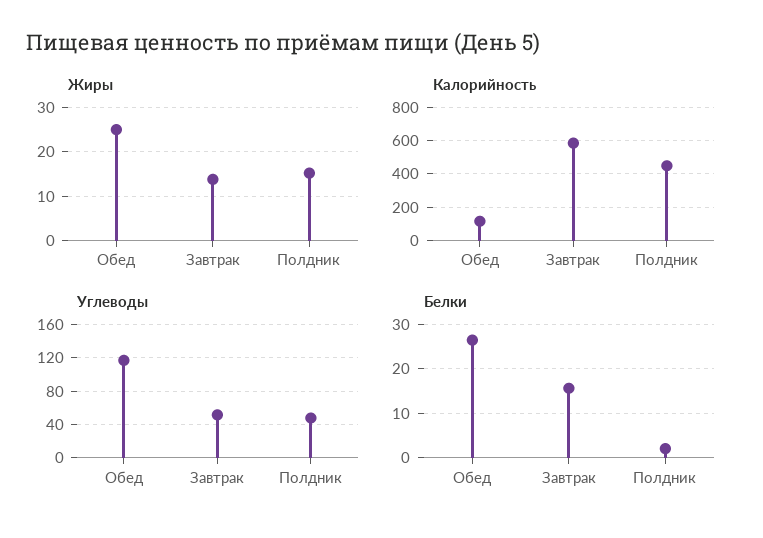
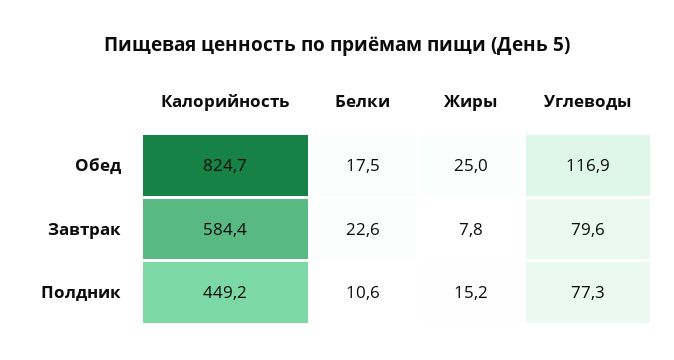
  {
    "Жиры": {
      "Обед": 25,
-     "Завтрак": 14,
+     "Завтрак": 7.8,
      "Полдник": 15.2
    },
    "Калорийность": {
-     "Обед": 100,
+     "Обед": 824.7,
      "Завтрак": 584.4,
      "Полдник": 449.2
    },
    "Углеводы": {
      "Обед": 116.9,
-     "Завтрак": 50,
+     "Завтрак": 79.6,
-     "Полдник": 50
+     "Полдник": 77.3
    },
    "Белки": {
-     "Обед": 26,
+     "Обед": 17.5,
-     "Завтрак": 16,
+     "Завтрак": 22.6,
-     "Полдник": 2
+     "Полдник": 10.6
    }
  }

